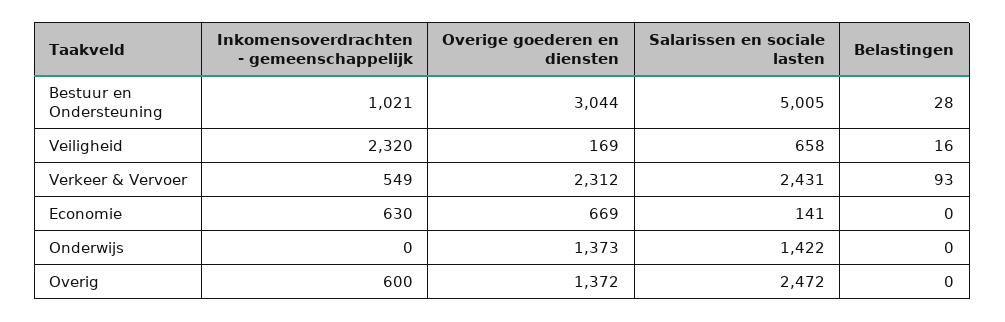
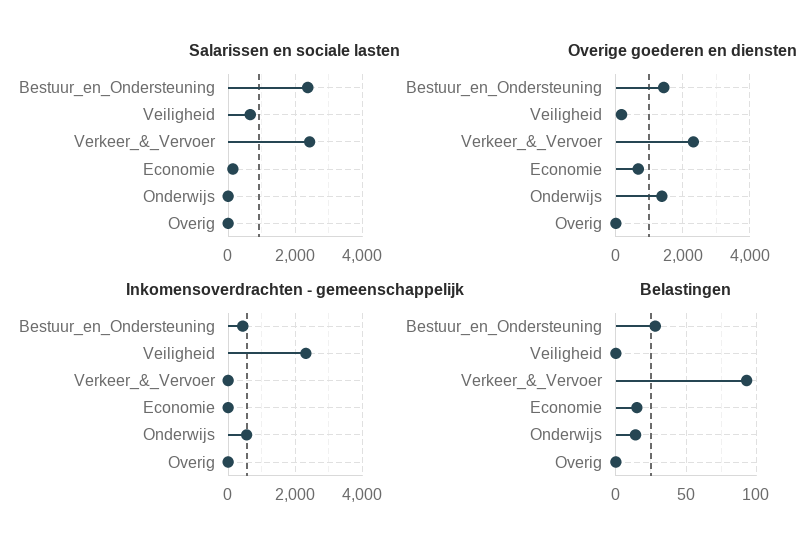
  {
    "Inkomensoverdrachten - gemeenschappelijk": {
-     "Bestuur en Ondersteuning": 1021,
+     "Bestuur en Ondersteuning": 400,
      "Veiligheid": 2320,
-     "Verkeer & Vervoer": 549,
+     "Verkeer & Vervoer": 0,
-     "Economie": 630,
+     "Economie": 0,
-     "Onderwijs": 0,
+     "Onderwijs": 600,
-     "Overig": 600
+     "Overig": 0
    },
    "Overige goederen en diensten": {
-     "Bestuur en Ondersteuning": 3044,
+     "Bestuur en Ondersteuning": 1400,
      "Veiligheid": 169,
      "Verkeer & Vervoer": 2312,
      "Economie": 669,
      "Onderwijs": 1373,
-     "Overig": 1372
+     "Overig": 0
    },
    "Salarissen en sociale lasten": {
-     "Bestuur en Ondersteuning": 5005,
+     "Bestuur en Ondersteuning": 2400,
      "Veiligheid": 658,
      "Verkeer & Vervoer": 2431,
      "Economie": 141,
-     "Onderwijs": 1422,
+     "Onderwijs": 0,
-     "Overig": 2472
+     "Overig": 0
    },
    "Belastingen": {
      "Bestuur en Ondersteuning": 28,
-     "Veiligheid": 16,
+     "Veiligheid": 0,
      "Verkeer & Vervoer": 93,
-     "Economie": 0,
+     "Economie": 15,
-     "Onderwijs": 0,
+     "Onderwijs": 15,
      "Overig": 0
    }
  }

